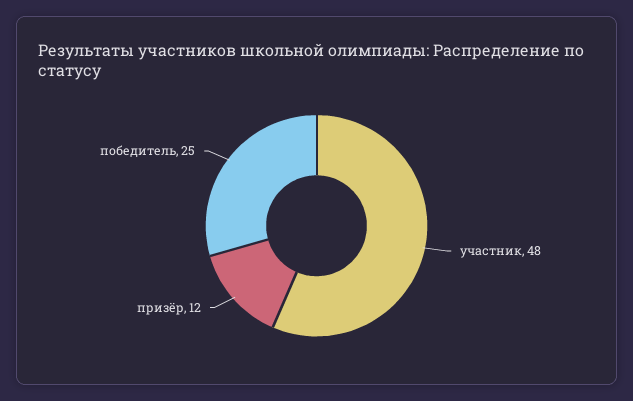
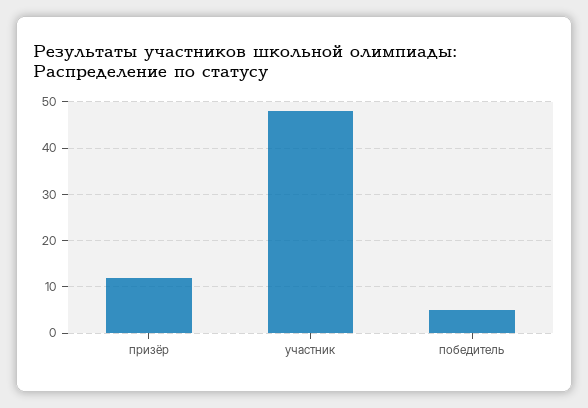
  {
    "участник": 48,
    "призёр": 12,
-   "победитель": 25
+   "победитель": 5
  }

